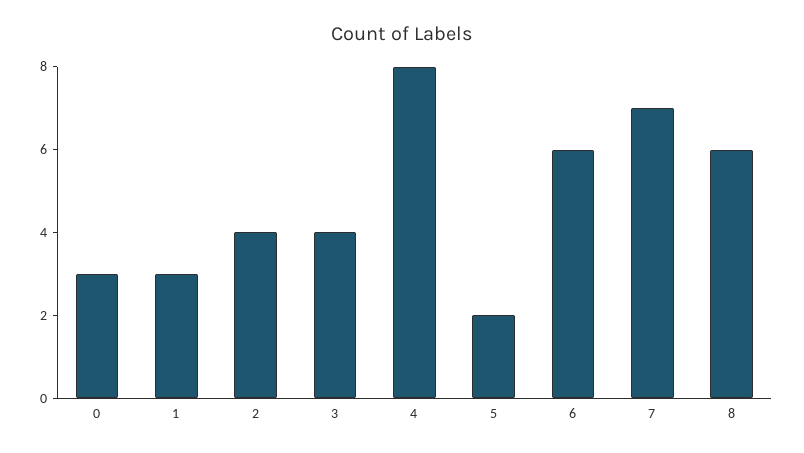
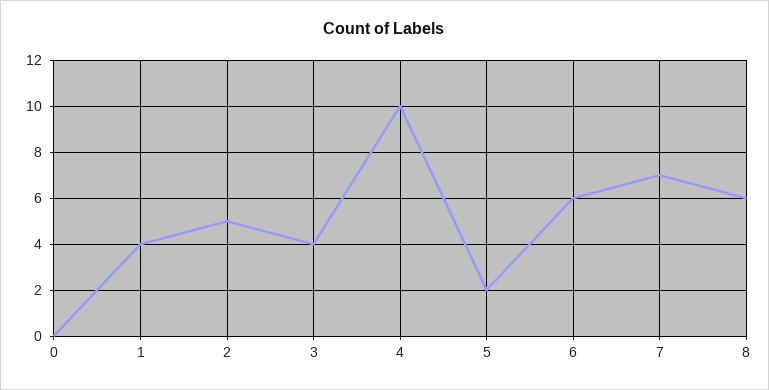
  {
-   "0": 3,
+   "0": 0,
-   "1": 3,
+   "1": 4,
-   "2": 4,
+   "2": 5,
    "3": 4,
-   "4": 8,
+   "4": 10,
    "5": 2,
    "6": 6,
    "7": 7,
    "8": 6
  }

